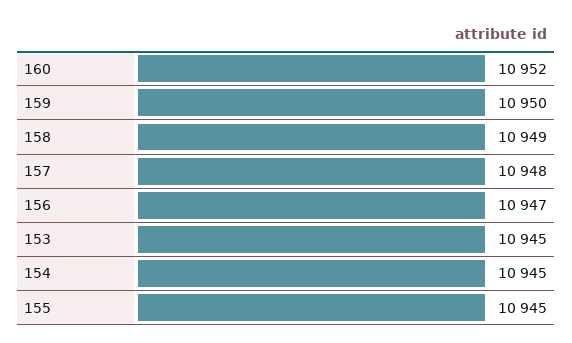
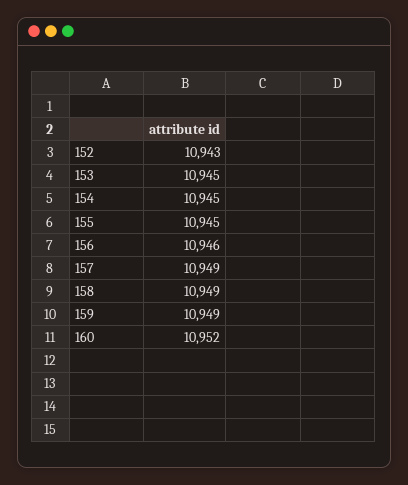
  {
    "160": 10952,
-   "159": 10950,
+   "159": 10949,
    "158": 10949,
-   "157": 10948,
+   "157": 10949,
-   "156": 10947,
+   "156": 10946,
    "153": 10945,
    "154": 10945,
-   "155": 10945
+   "155": 10945,
+   "152": 10943
  }

